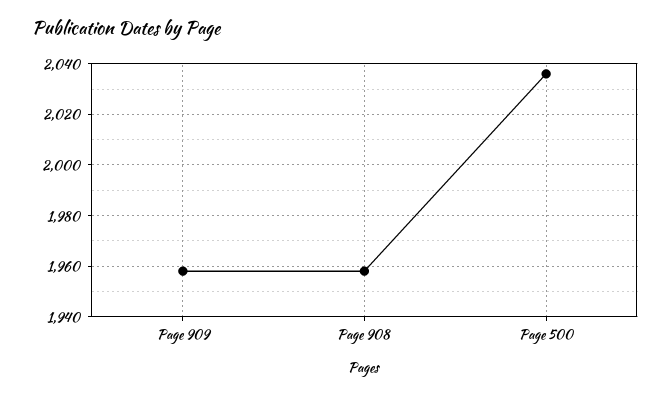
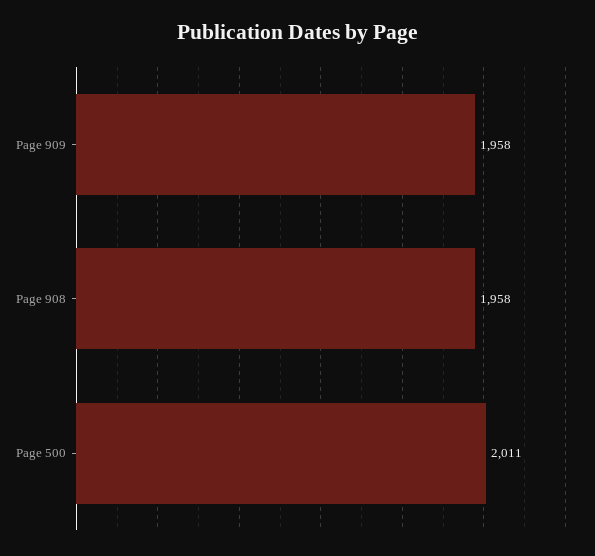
  {
    "Page 909": 1958,
    "Page 908": 1958,
-   "Page 500": 2035
+   "Page 500": 2011
  }

